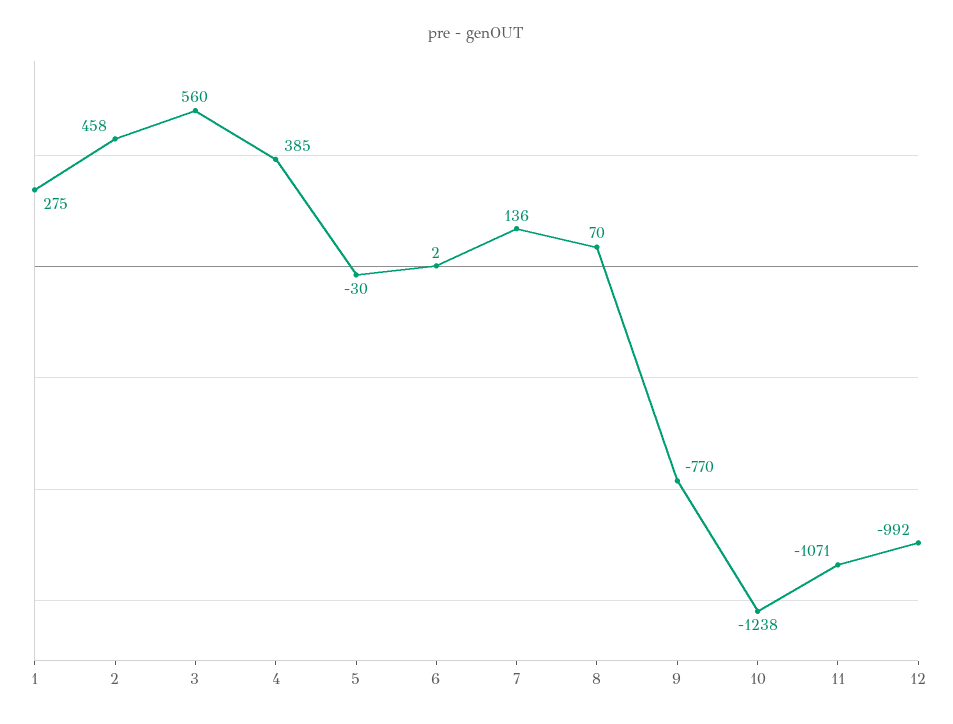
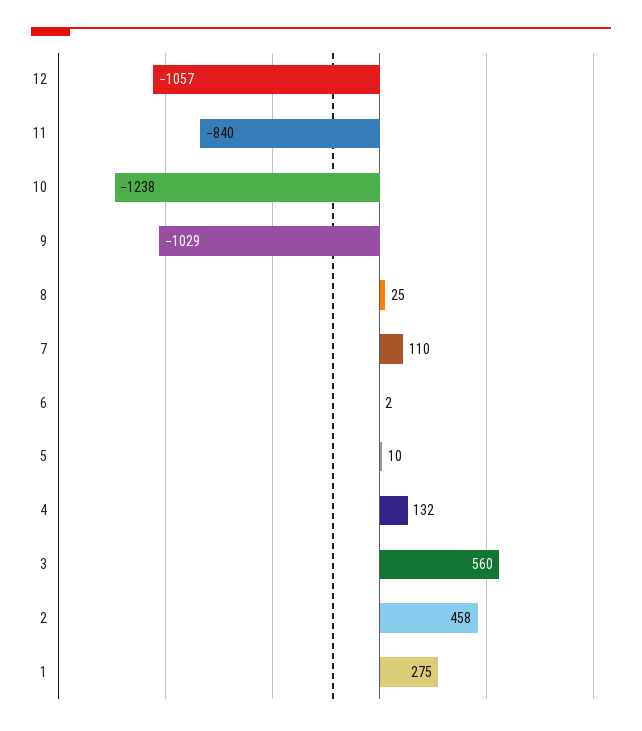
  {
    "1": 275,
    "2": 458,
    "3": 560,
-   "4": 385,
+   "4": 132,
-   "5": -30,
+   "5": 10,
    "6": 2,
-   "7": 136,
+   "7": 110,
-   "8": 70,
+   "8": 25,
-   "9": -770,
+   "9": -1029,
    "10": -1238,
-   "11": -1071,
+   "11": -840,
-   "12": -992
+   "12": -1057
  }

